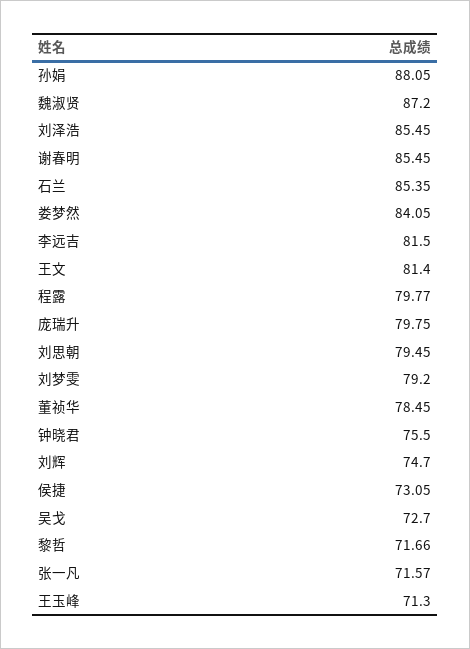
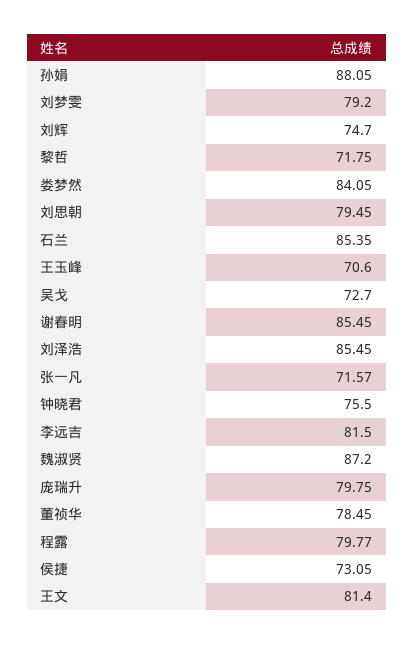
  {
    "孙娟": 88.05,
    "魏淑贤": 87.2,
    "刘泽浩": 85.45,
    "谢春明": 85.45,
    "石兰": 85.35,
    "娄梦然": 84.05,
    "李远吉": 81.5,
    "王文": 81.4,
    "程露": 79.77,
    "庞瑞升": 79.75,
    "刘思朝": 79.45,
    "刘梦雯": 79.2,
    "董祯华": 78.45,
    "钟晓君": 75.5,
    "刘辉": 74.7,
    "侯捷": 73.05,
    "吴戈": 72.7,
-   "黎哲": 71.66,
+   "黎哲": 71.75,
    "张一凡": 71.57,
-   "王玉峰": 71.3
+   "王玉峰": 70.6
  }

